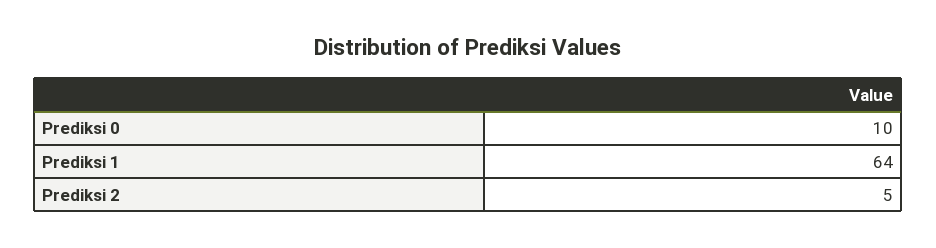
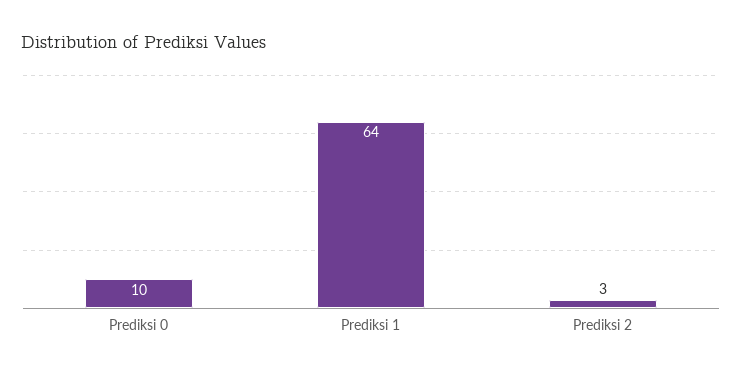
  {
    "Prediksi 0": 10,
    "Prediksi 1": 64,
-   "Prediksi 2": 5
+   "Prediksi 2": 3
  }

